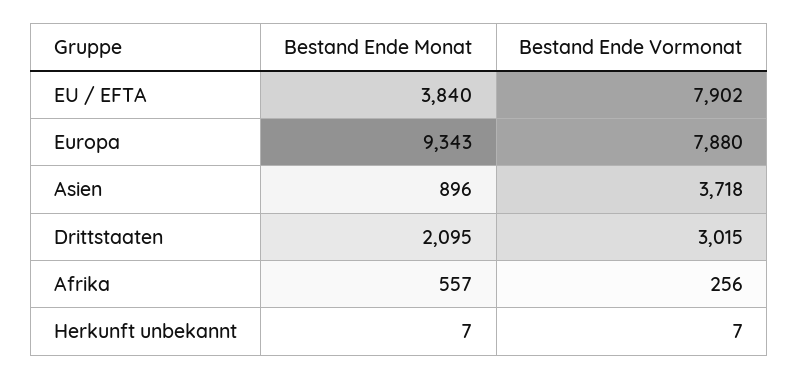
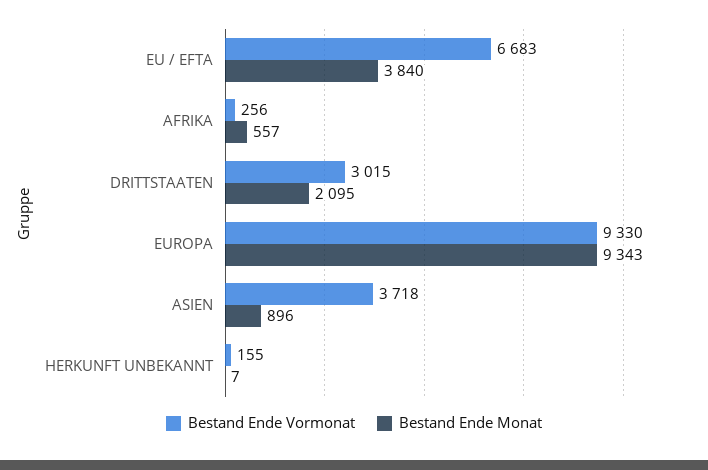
  {
    "Bestand Ende Monat": {
      "EU / EFTA": 3840,
      "Europa": 9343,
      "Asien": 896,
      "Drittstaaten": 2095,
      "Afrika": 557,
      "Herkunft unbekannt": 7
    },
    "Bestand Ende Vormonat": {
-     "EU / EFTA": 7902,
+     "EU / EFTA": 6683,
-     "Europa": 7880,
+     "Europa": 9330,
      "Asien": 3718,
      "Drittstaaten": 3015,
      "Afrika": 256,
-     "Herkunft unbekannt": 7
+     "Herkunft unbekannt": 155
    }
  }

